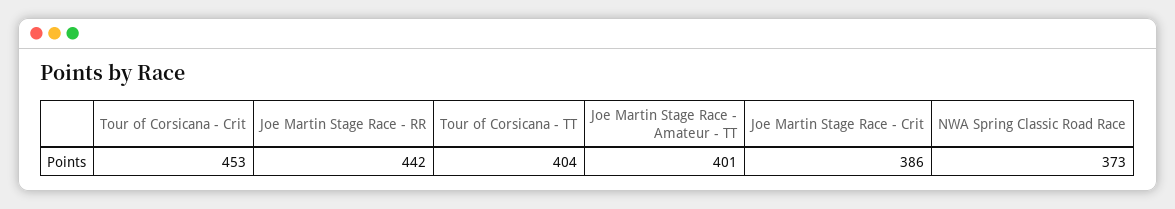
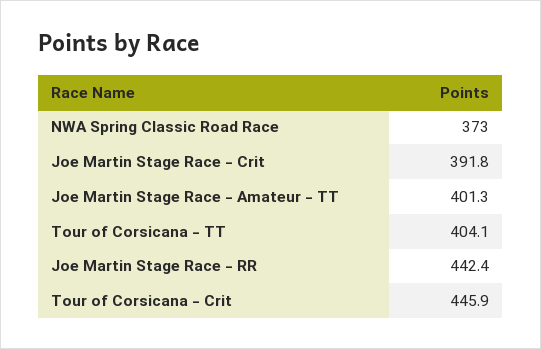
  {
-   "Tour of Corsicana - Crit": 453,
+   "Tour of Corsicana - Crit": 445.9,
    "Joe Martin Stage Race - RR": 442.4,
    "Tour of Corsicana - TT": 404.1,
    "Joe Martin Stage Race - Amateur - TT": 401.3,
-   "Joe Martin Stage Race - Crit": 386,
+   "Joe Martin Stage Race - Crit": 391.8,
    "NWA Spring Classic Road Race": 373
  }

